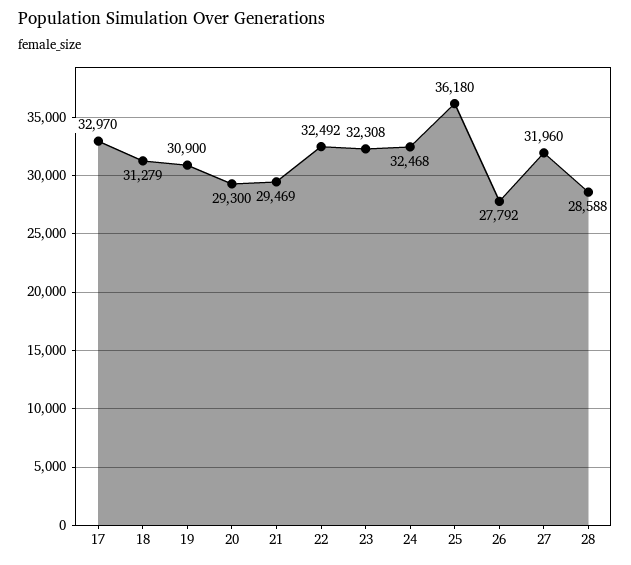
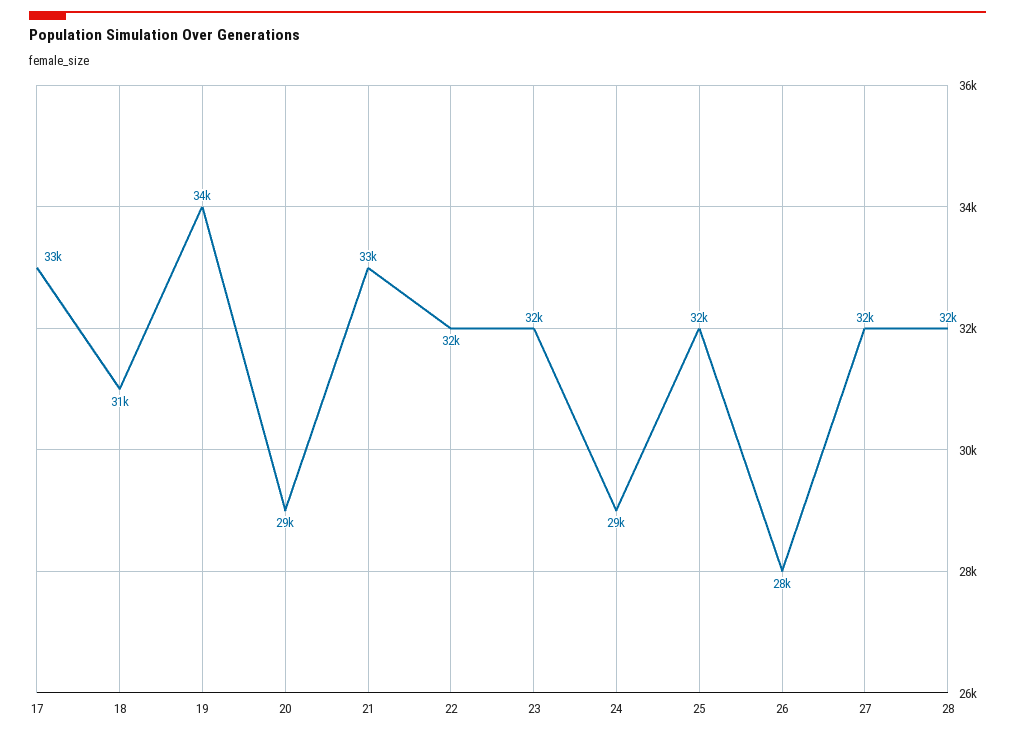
  {
    "17": 32970,
    "18": 31279,
-   "19": 30900,
+   "19": 34000,
    "20": 29300,
-   "21": 29469,
+   "21": 33000,
    "22": 32492,
    "23": 32308,
-   "24": 32468,
+   "24": 29000,
-   "25": 36180,
+   "25": 32000,
    "26": 27792,
    "27": 31960,
-   "28": 28588
+   "28": 32000
  }

